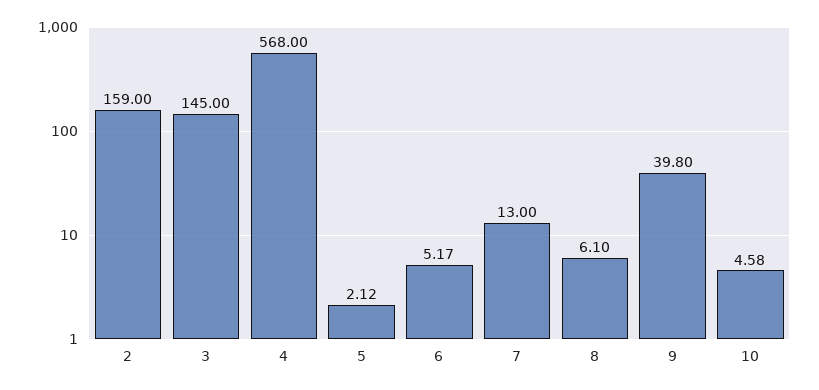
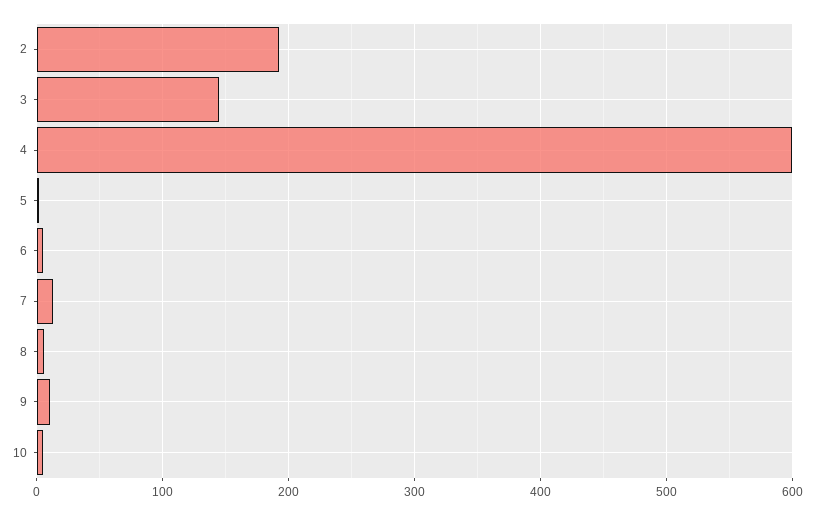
  {
-   "2": 159,
+   "2": 190,
    "3": 145,
-   "4": 568,
+   "4": 600,
    "5": 2.12,
    "6": 5.17,
    "7": 13,
    "8": 6.1,
-   "9": 39.8,
+   "9": 10,
    "10": 4.58
  }

